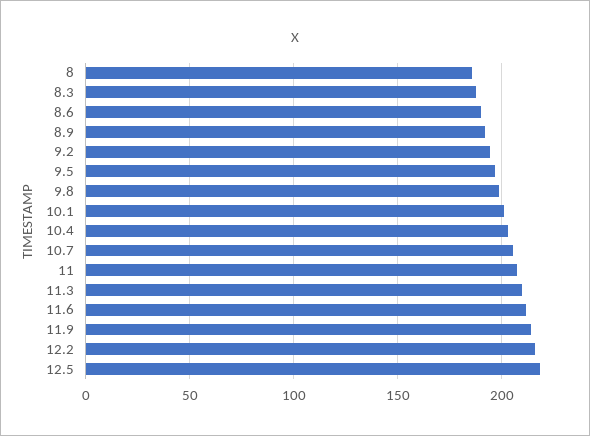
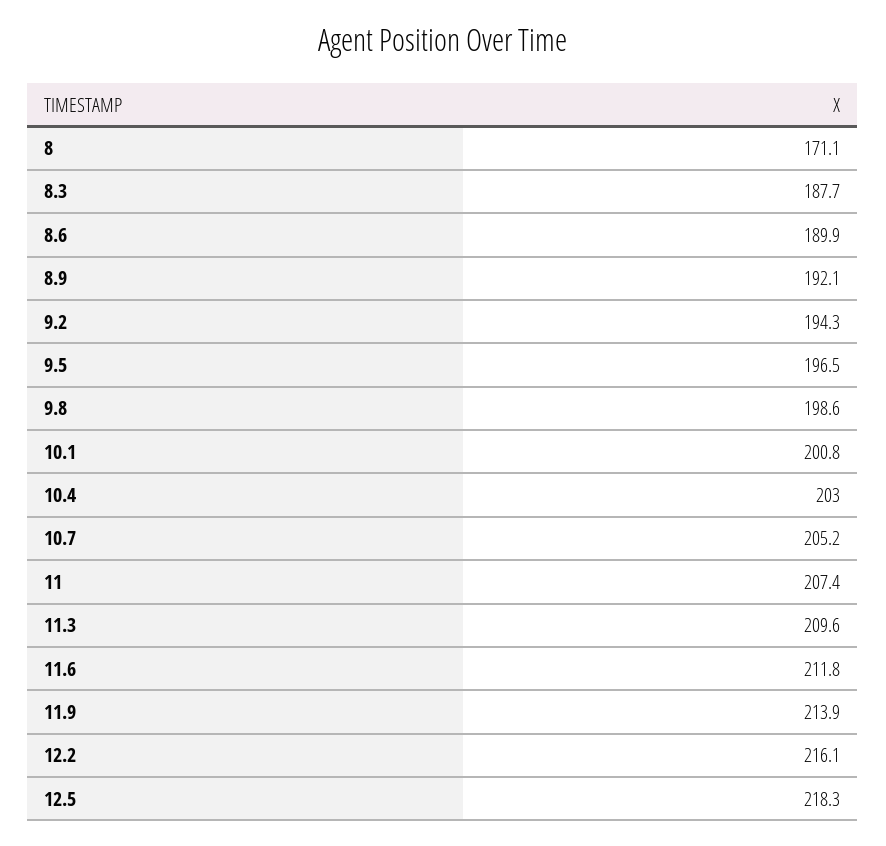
  {
-   "8": 185,
+   "8": 171.1,
    "8.3": 187.7,
    "8.6": 189.9,
    "8.9": 192.1,
    "9.2": 194.3,
    "9.5": 196.5,
    "9.8": 198.6,
    "10.1": 200.8,
    "10.4": 203,
    "10.7": 205.2,
    "11": 207.4,
    "11.3": 209.6,
    "11.6": 211.8,
    "11.9": 213.9,
    "12.2": 216.1,
    "12.5": 218.3
  }

